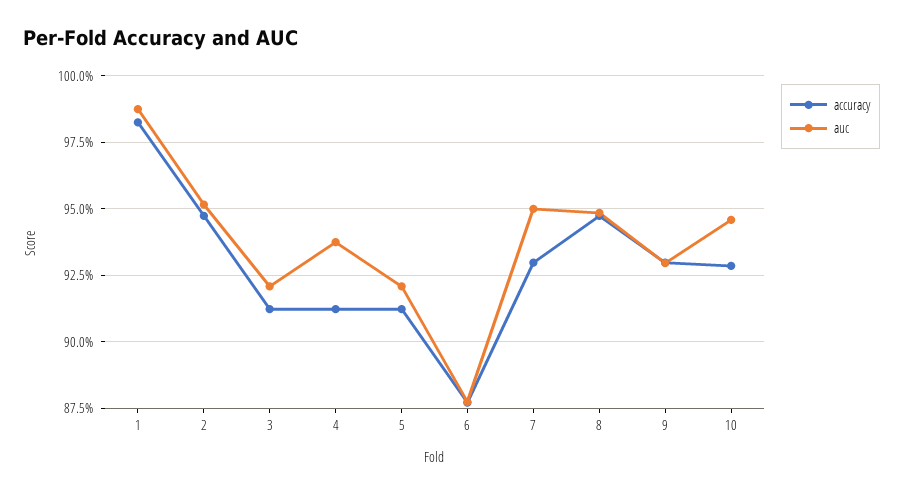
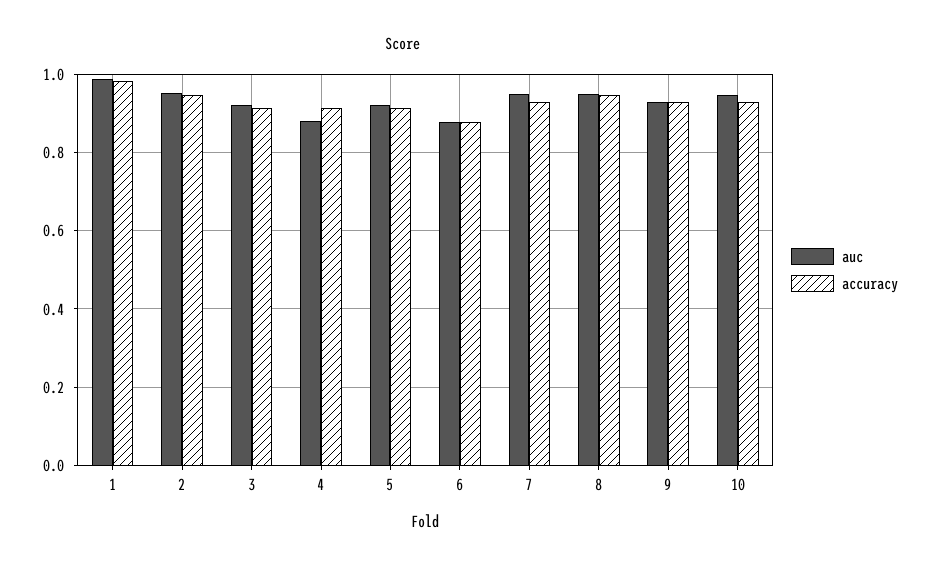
  {
    "accuracy": {
      "1": 0.9825,
      "2": 0.9475,
      "3": 0.9125,
      "4": 0.9125,
      "5": 0.9125,
      "6": 0.8775,
      "7": 0.93,
      "8": 0.9475,
      "9": 0.93,
      "10": 0.9275
    },
    "auc": {
      "1": 0.9875,
      "2": 0.9525,
      "3": 0.92,
-     "4": 0.9375,
+     "4": 0.88,
      "5": 0.92,
      "6": 0.8775,
      "7": 0.95,
      "8": 0.9475,
      "9": 0.93,
      "10": 0.945
    }
  }

